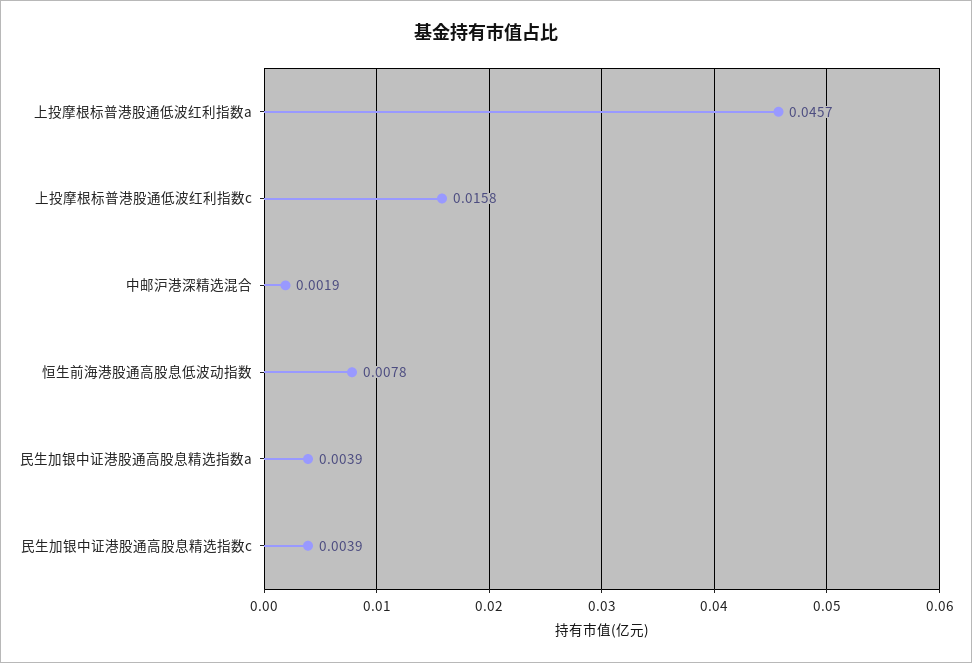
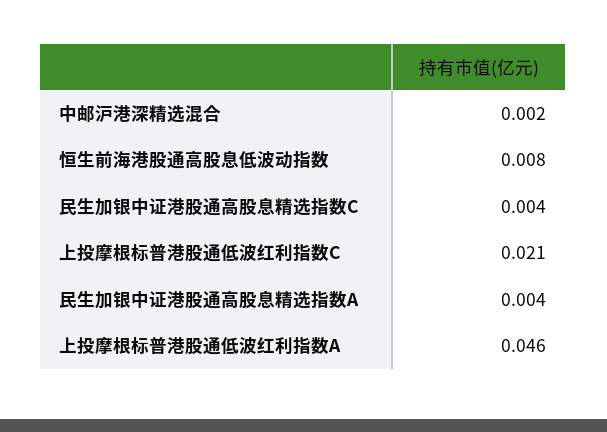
  {
    "上投摩根标普港股通低波红利指数a": 0.0457,
-   "上投摩根标普港股通低波红利指数c": 0.0158,
+   "上投摩根标普港股通低波红利指数c": 0.021,
    "中邮沪港深精选混合": 0.0019,
    "恒生前海港股通高股息低波动指数": 0.0078,
    "民生加银中证港股通高股息精选指数a": 0.0039,
    "民生加银中证港股通高股息精选指数c": 0.0039
  }

